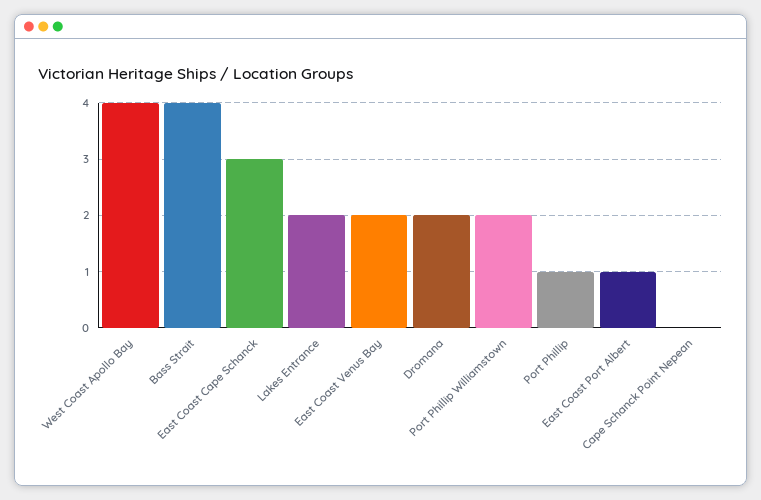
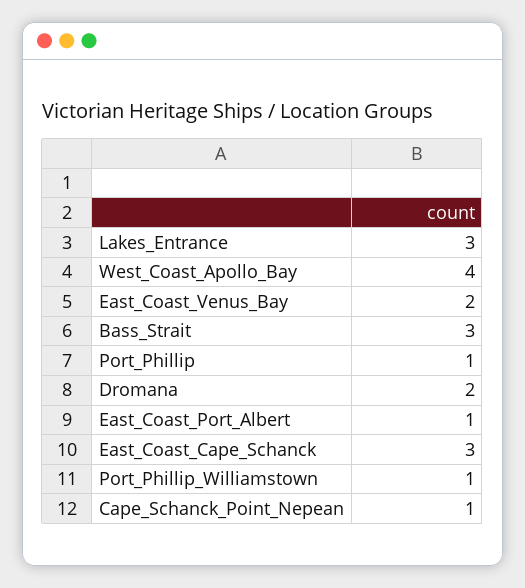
  {
    "West Coast Apollo Bay": 4,
-   "Bass Strait": 4,
+   "Bass Strait": 3,
    "East Coast Cape Schanck": 3,
-   "Lakes Entrance": 2,
+   "Lakes Entrance": 3,
    "East Coast Venus Bay": 2,
    "Dromana": 2,
-   "Port Phillip Williamstown": 2,
+   "Port Phillip Williamstown": 1,
    "Port Phillip": 1,
    "East Coast Port Albert": 1,
-   "Cape Schanck Point Nepean": 0
+   "Cape Schanck Point Nepean": 1
  }

